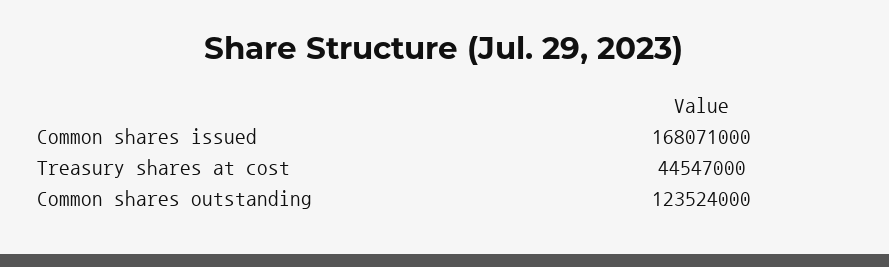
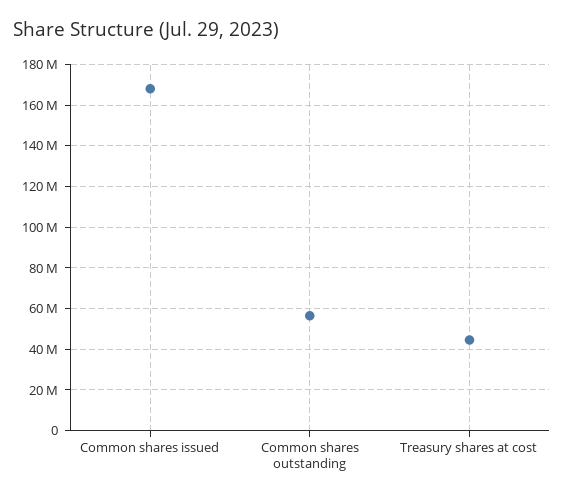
  {
    "Common shares issued": 168071000,
    "Treasury shares at cost": 44547000,
-   "Common shares outstanding": 123524000
+   "Common shares outstanding": 55000000
  }

